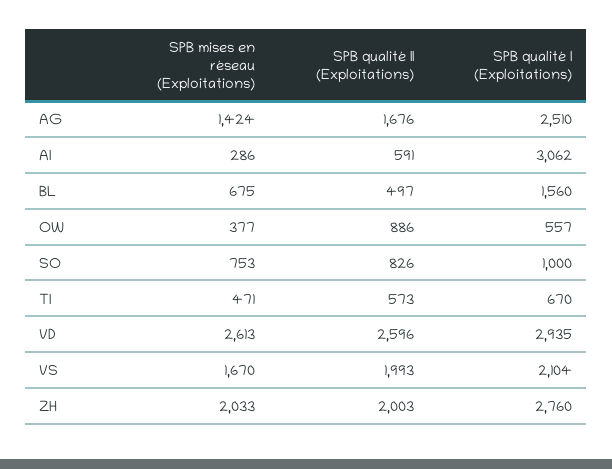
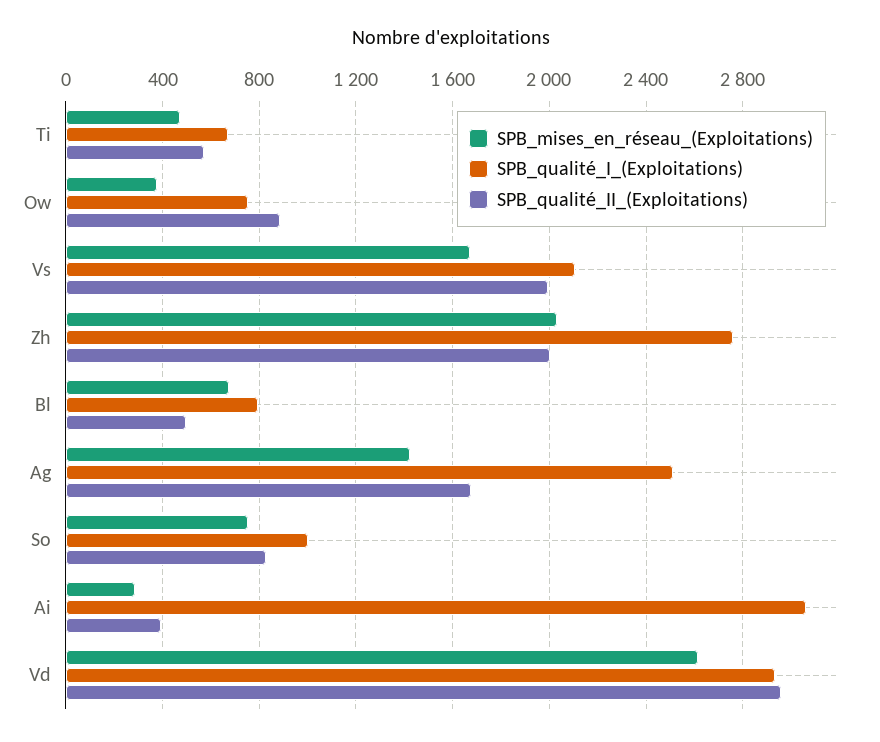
  {
    "SPB mises en réseau (Exploitations)": {
      "AG": 1424,
      "AI": 286,
      "BL": 675,
      "OW": 377,
      "SO": 753,
      "TI": 471,
      "VD": 2613,
      "VS": 1670,
      "ZH": 2033
    },
    "SPB qualité II (Exploitations)": {
      "AG": 1676,
-     "AI": 591,
+     "AI": 400,
      "BL": 497,
      "OW": 886,
      "SO": 826,
      "TI": 573,
-     "VD": 2596,
+     "VD": 2950,
      "VS": 1993,
      "ZH": 2003
    },
    "SPB qualité I (Exploitations)": {
      "AG": 2510,
      "AI": 3062,
-     "BL": 1560,
+     "BL": 800,
-     "OW": 557,
+     "OW": 750,
      "SO": 1000,
      "TI": 670,
      "VD": 2935,
      "VS": 2104,
      "ZH": 2760
    }
  }

